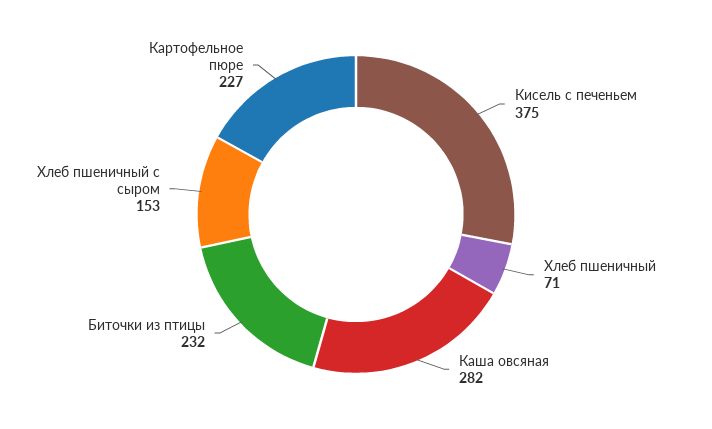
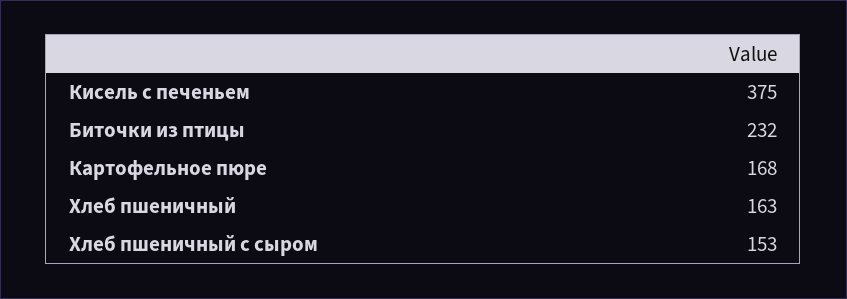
  {
    "Кисель с печеньем": 375,
-   "Хлеб пшеничный": 71,
+   "Хлеб пшеничный": 163,
-   "Каша овсяная": 282,
    "Биточки из птицы": 232,
    "Хлеб пшеничный с сыром": 153,
-   "Картофельное пюре": 227
+   "Картофельное пюре": 168
  }

